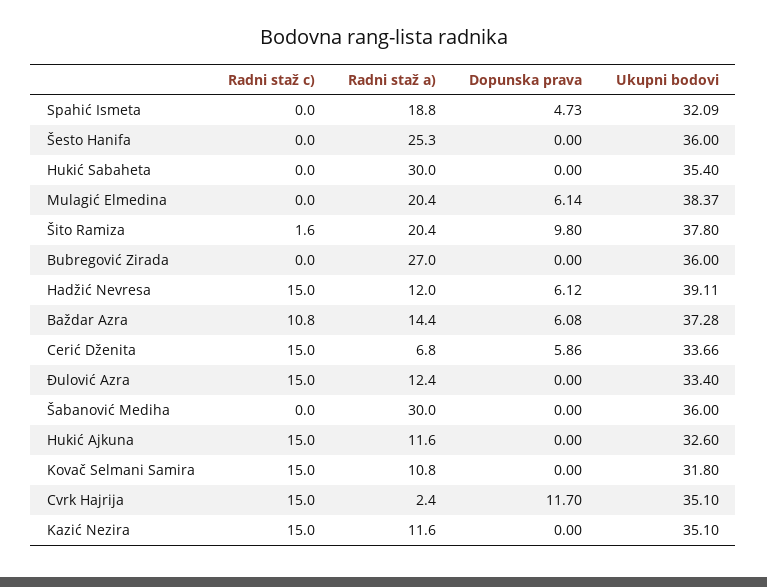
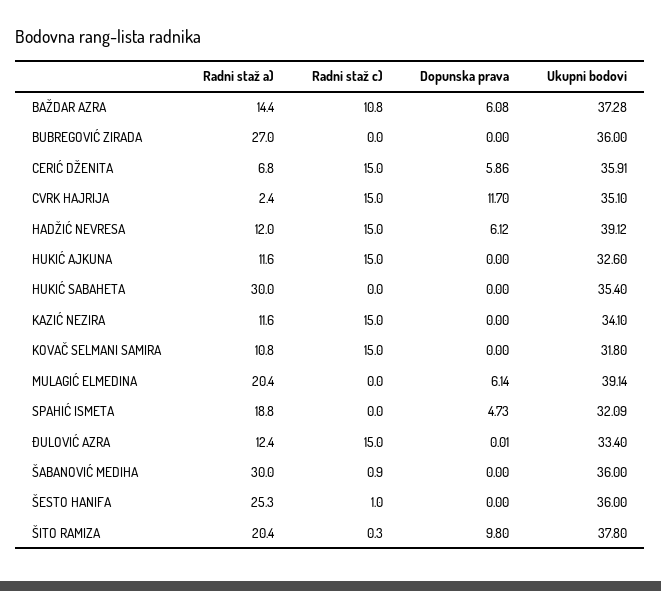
  {
    "Radni staž c)": {
      "Spahić Ismeta": 0,
-     "Šesto Hanifa": 0,
+     "Šesto Hanifa": 1,
      "Hukić Sabaheta": 0,
      "Mulagić Elmedina": 0,
-     "Šito Ramiza": 1.6,
+     "Šito Ramiza": 0.3,
      "Bubregović Zirada": 0,
      "Hadžić Nevresa": 15,
      "Baždar Azra": 10.8,
      "Cerić Dženita": 15,
      "Đulović Azra": 15,
-     "Šabanović Mediha": 0,
+     "Šabanović Mediha": 0.9,
      "Hukić Ajkuna": 15,
      "Kovač Selmani Samira": 15,
      "Cvrk Hajrija": 15,
      "Kazić Nezira": 15
    },
    "Radni staž a)": {
      "Spahić Ismeta": 18.8,
      "Šesto Hanifa": 25.3,
      "Hukić Sabaheta": 30,
      "Mulagić Elmedina": 20.4,
      "Šito Ramiza": 20.4,
      "Bubregović Zirada": 27,
      "Hadžić Nevresa": 12,
      "Baždar Azra": 14.4,
      "Cerić Dženita": 6.8,
      "Đulović Azra": 12.4,
      "Šabanović Mediha": 30,
      "Hukić Ajkuna": 11.6,
      "Kovač Selmani Samira": 10.8,
      "Cvrk Hajrija": 2.4,
      "Kazić Nezira": 11.6
    },
    "Dopunska prava": {
      "Spahić Ismeta": 4.73,
      "Šesto Hanifa": 0,
      "Hukić Sabaheta": 0,
      "Mulagić Elmedina": 6.14,
      "Šito Ramiza": 9.8,
      "Bubregović Zirada": 0,
      "Hadžić Nevresa": 6.12,
      "Baždar Azra": 6.08,
      "Cerić Dženita": 5.86,
-     "Đulović Azra": 0,
+     "Đulović Azra": 0.01,
      "Šabanović Mediha": 0,
      "Hukić Ajkuna": 0,
      "Kovač Selmani Samira": 0,
      "Cvrk Hajrija": 11.7,
      "Kazić Nezira": 0
    },
    "Ukupni bodovi": {
      "Spahić Ismeta": 32.09,
      "Šesto Hanifa": 36,
      "Hukić Sabaheta": 35.4,
-     "Mulagić Elmedina": 38.37,
+     "Mulagić Elmedina": 39.14,
      "Šito Ramiza": 37.8,
      "Bubregović Zirada": 36,
-     "Hadžić Nevresa": 39.11,
+     "Hadžić Nevresa": 39.12,
      "Baždar Azra": 37.28,
-     "Cerić Dženita": 33.66,
+     "Cerić Dženita": 35.91,
      "Đulović Azra": 33.4,
      "Šabanović Mediha": 36,
      "Hukić Ajkuna": 32.6,
      "Kovač Selmani Samira": 31.8,
      "Cvrk Hajrija": 35.1,
-     "Kazić Nezira": 35.1
+     "Kazić Nezira": 34.1
    }
  }

